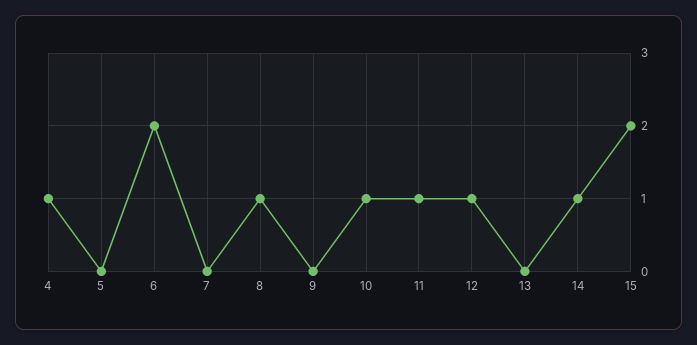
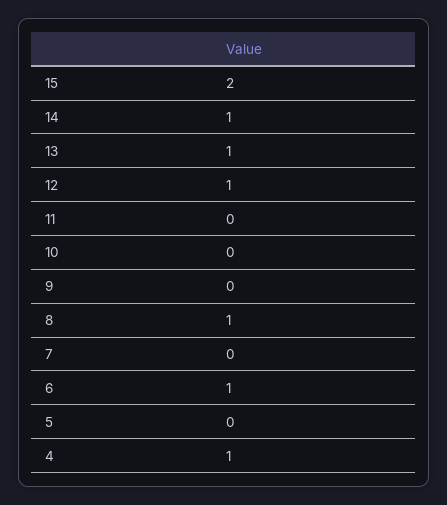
  {
    "4": 1,
    "5": 0,
-   "6": 2,
+   "6": 1,
    "7": 0,
    "8": 1,
    "9": 0,
-   "10": 1,
+   "10": 0,
-   "11": 1,
+   "11": 0,
    "12": 1,
-   "13": 0,
+   "13": 1,
    "14": 1,
    "15": 2
  }

